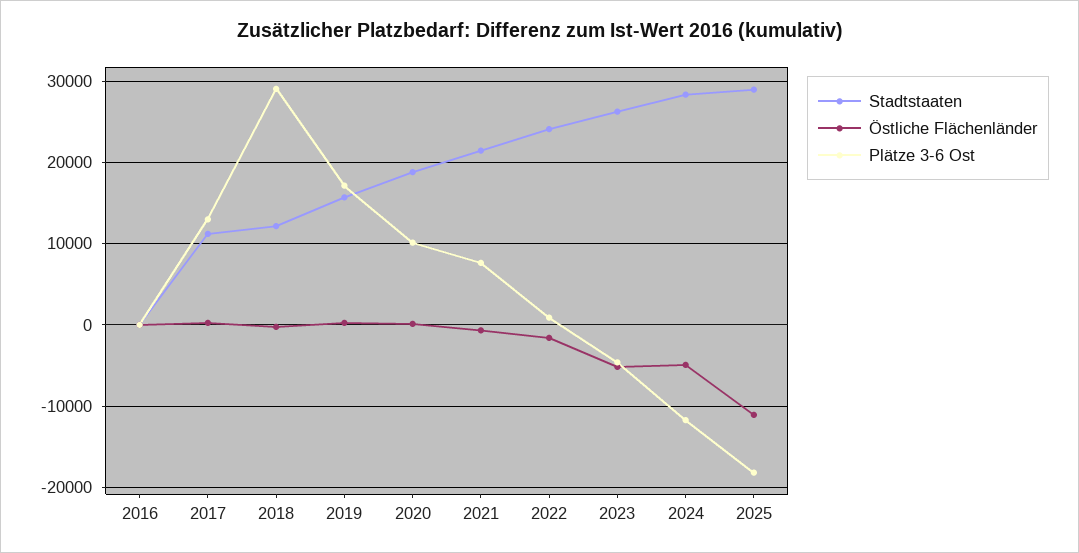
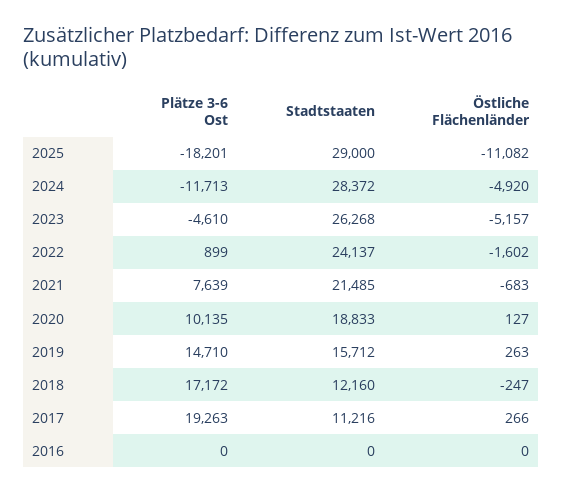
  {
    "Stadtstaaten": {
      "2016": 0,
      "2017": 11216,
      "2018": 12160,
      "2019": 15712,
      "2020": 18833,
      "2021": 21485,
      "2022": 24137,
      "2023": 26268,
      "2024": 28372,
      "2025": 29000
    },
    "Östliche Flächenländer": {
      "2016": 0,
      "2017": 266,
      "2018": -247,
      "2019": 263,
      "2020": 127,
      "2021": -683,
      "2022": -1602,
      "2023": -5157,
      "2024": -4920,
      "2025": -11082
    },
    "Plätze 3-6 Ost": {
      "2016": 0,
-     "2017": 13000,
+     "2017": 19263,
-     "2018": 29000,
+     "2018": 17172,
-     "2019": 17000,
+     "2019": 14710,
      "2020": 10135,
      "2021": 7639,
      "2022": 899,
      "2023": -4610,
      "2024": -11713,
      "2025": -18201
    }
  }

